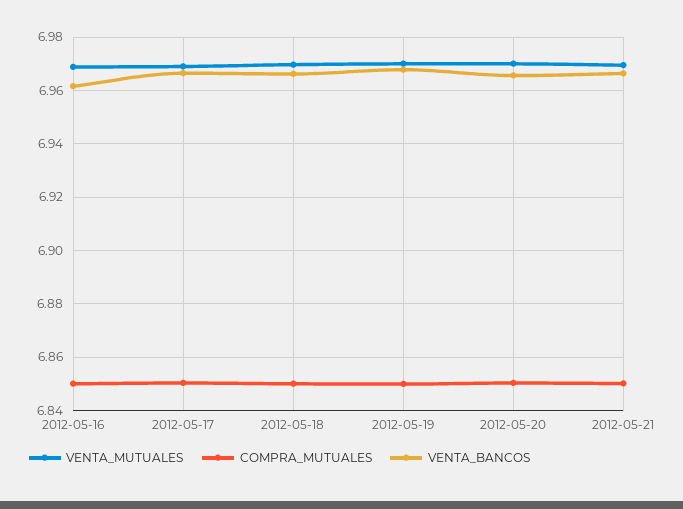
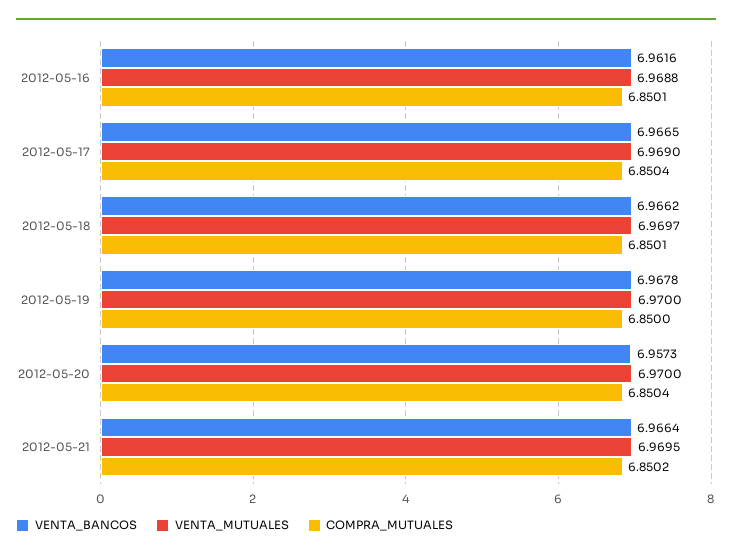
  {
    "VENTA_MUTUALES": {
      "2012-05-16": 6.9688,
      "2012-05-17": 6.969,
      "2012-05-18": 6.9697,
      "2012-05-19": 6.97,
      "2012-05-20": 6.97,
      "2012-05-21": 6.9695
    },
    "COMPRA_MUTUALES": {
      "2012-05-16": 6.8501,
      "2012-05-17": 6.8504,
      "2012-05-18": 6.8501,
      "2012-05-19": 6.85,
      "2012-05-20": 6.8504,
      "2012-05-21": 6.8502
    },
    "VENTA_BANCOS": {
      "2012-05-16": 6.9616,
      "2012-05-17": 6.9665,
      "2012-05-18": 6.9662,
      "2012-05-19": 6.9678,
-     "2012-05-20": 6.965,
+     "2012-05-20": 6.9573,
      "2012-05-21": 6.9664
    }
  }

